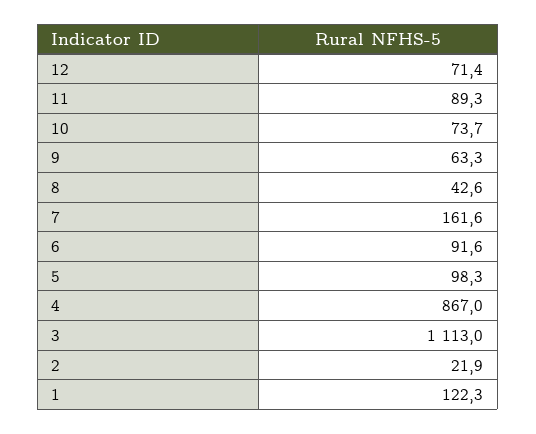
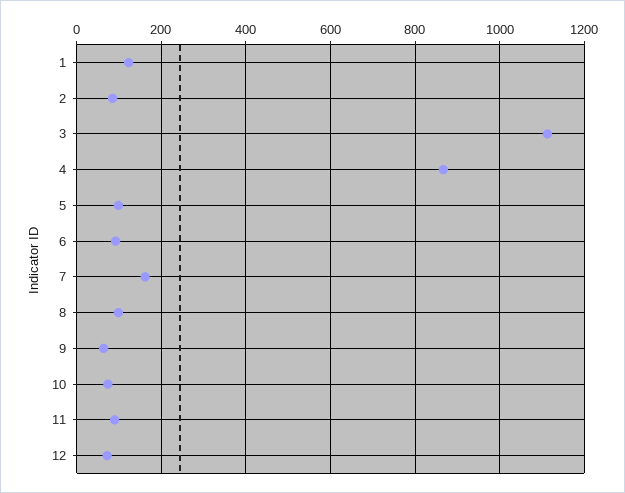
  {
    "12": 71.4,
    "11": 89.3,
    "10": 73.7,
    "9": 63.3,
-   "8": 42.6,
+   "8": 100,
    "7": 161.6,
    "6": 91.6,
    "5": 98.3,
    "4": 867,
    "3": 1113,
-   "2": 21.9,
+   "2": 80,
    "1": 122.3
  }

